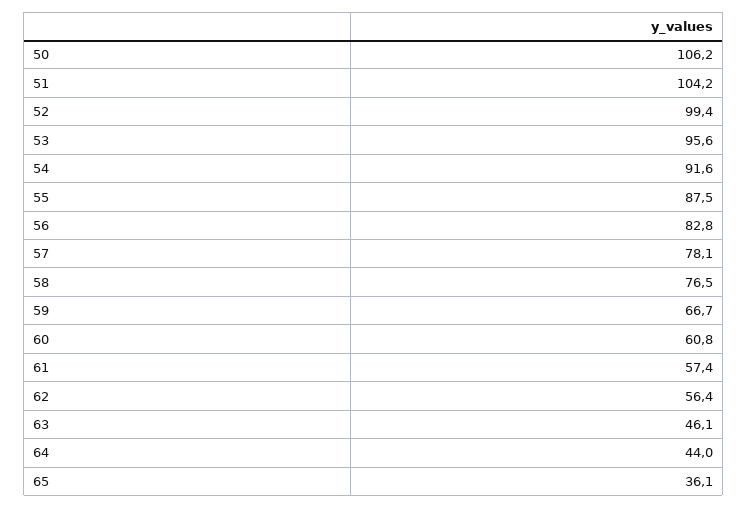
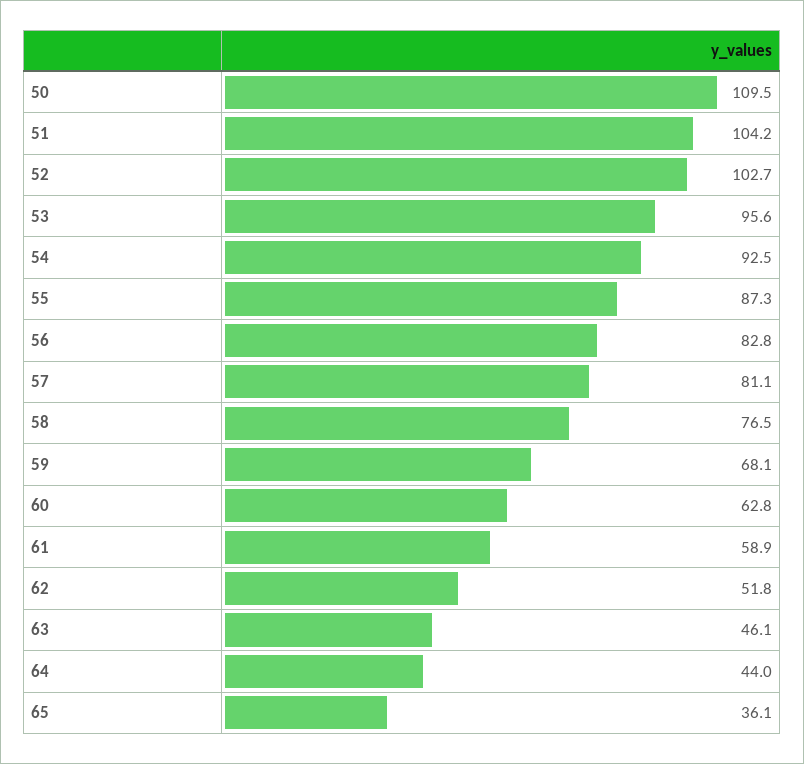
  {
-   "50": 106.2,
+   "50": 109.5,
    "51": 104.2,
-   "52": 99.4,
+   "52": 102.7,
    "53": 95.6,
-   "54": 91.6,
+   "54": 92.5,
-   "55": 87.5,
+   "55": 87.3,
    "56": 82.8,
-   "57": 78.1,
+   "57": 81.1,
    "58": 76.5,
-   "59": 66.7,
+   "59": 68.1,
-   "60": 60.8,
+   "60": 62.8,
-   "61": 57.4,
+   "61": 58.9,
-   "62": 56.4,
+   "62": 51.8,
    "63": 46.1,
    "64": 44,
    "65": 36.1
  }

